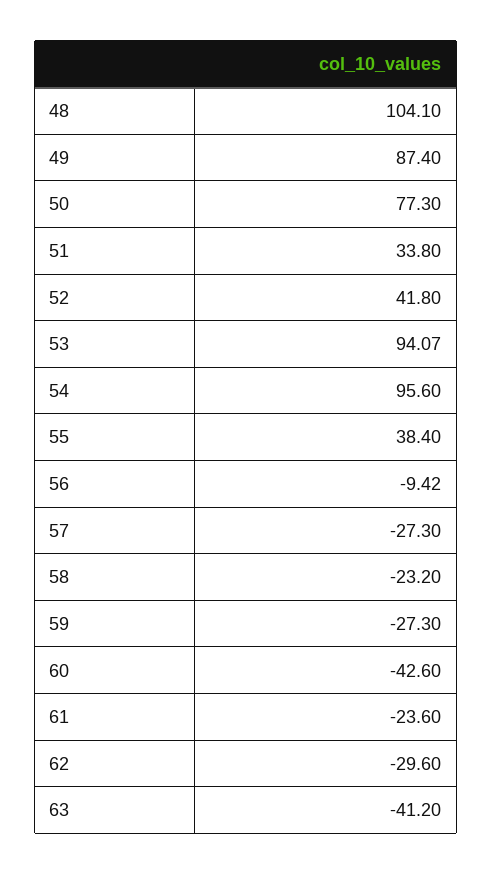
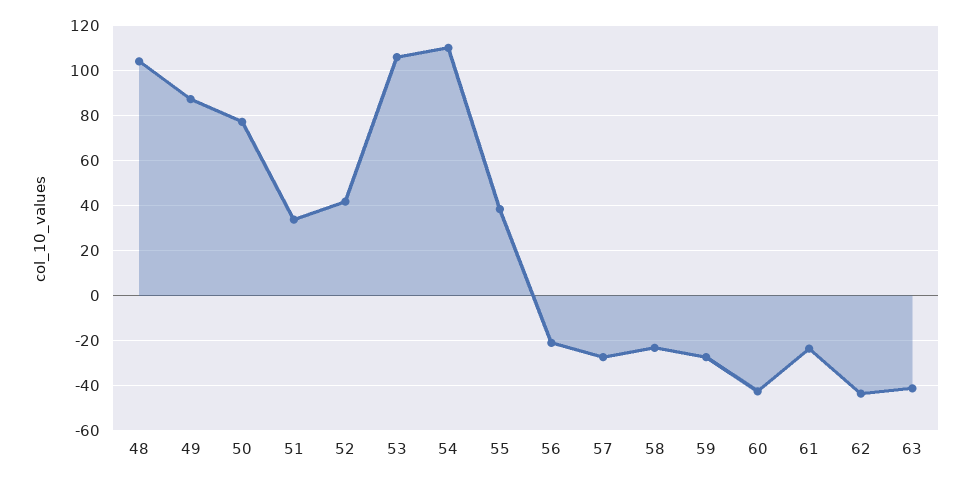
  {
    "48": 104.1,
    "49": 87.4,
    "50": 77.3,
    "51": 33.8,
    "52": 41.8,
-   "53": 94.07,
+   "53": 105,
-   "54": 95.6,
+   "54": 110,
    "55": 38.4,
-   "56": -9.42,
+   "56": -20,
    "57": -27.3,
    "58": -23.2,
    "59": -27.3,
    "60": -42.6,
    "61": -23.6,
-   "62": -29.6,
+   "62": -45,
    "63": -41.2
  }

